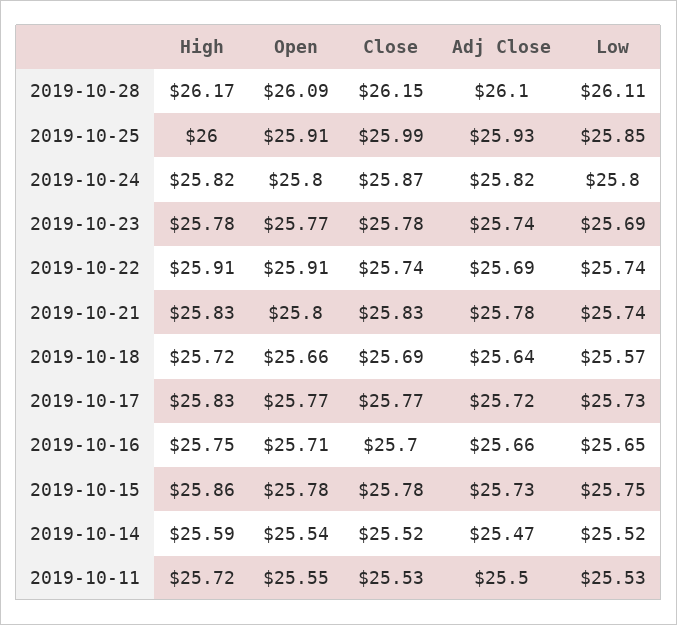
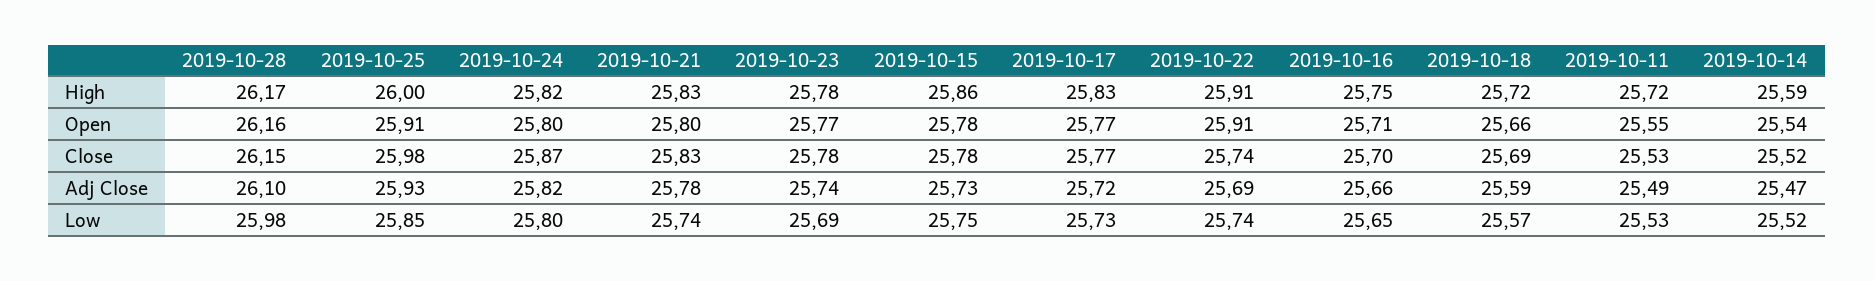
  {
    "High": {
      "2019-10-28": 26.17,
      "2019-10-25": 26,
      "2019-10-24": 25.82,
      "2019-10-23": 25.78,
      "2019-10-22": 25.91,
      "2019-10-21": 25.83,
      "2019-10-18": 25.72,
      "2019-10-17": 25.83,
      "2019-10-16": 25.75,
      "2019-10-15": 25.86,
      "2019-10-14": 25.59,
      "2019-10-11": 25.72
    },
    "Open": {
-     "2019-10-28": 26.09,
+     "2019-10-28": 26.16,
      "2019-10-25": 25.91,
      "2019-10-24": 25.8,
      "2019-10-23": 25.77,
      "2019-10-22": 25.91,
      "2019-10-21": 25.8,
      "2019-10-18": 25.66,
      "2019-10-17": 25.77,
      "2019-10-16": 25.71,
      "2019-10-15": 25.78,
      "2019-10-14": 25.54,
      "2019-10-11": 25.55
    },
    "Close": {
      "2019-10-28": 26.15,
-     "2019-10-25": 25.99,
+     "2019-10-25": 25.98,
      "2019-10-24": 25.87,
      "2019-10-23": 25.78,
      "2019-10-22": 25.74,
      "2019-10-21": 25.83,
      "2019-10-18": 25.69,
      "2019-10-17": 25.77,
      "2019-10-16": 25.7,
      "2019-10-15": 25.78,
      "2019-10-14": 25.52,
      "2019-10-11": 25.53
    },
    "Adj Close": {
      "2019-10-28": 26.1,
      "2019-10-25": 25.93,
      "2019-10-24": 25.82,
      "2019-10-23": 25.74,
      "2019-10-22": 25.69,
      "2019-10-21": 25.78,
-     "2019-10-18": 25.64,
+     "2019-10-18": 25.59,
      "2019-10-17": 25.72,
      "2019-10-16": 25.66,
      "2019-10-15": 25.73,
      "2019-10-14": 25.47,
-     "2019-10-11": 25.5
+     "2019-10-11": 25.49
    },
    "Low": {
-     "2019-10-28": 26.11,
+     "2019-10-28": 25.98,
      "2019-10-25": 25.85,
      "2019-10-24": 25.8,
      "2019-10-23": 25.69,
      "2019-10-22": 25.74,
      "2019-10-21": 25.74,
      "2019-10-18": 25.57,
      "2019-10-17": 25.73,
      "2019-10-16": 25.65,
      "2019-10-15": 25.75,
      "2019-10-14": 25.52,
      "2019-10-11": 25.53
    }
  }

